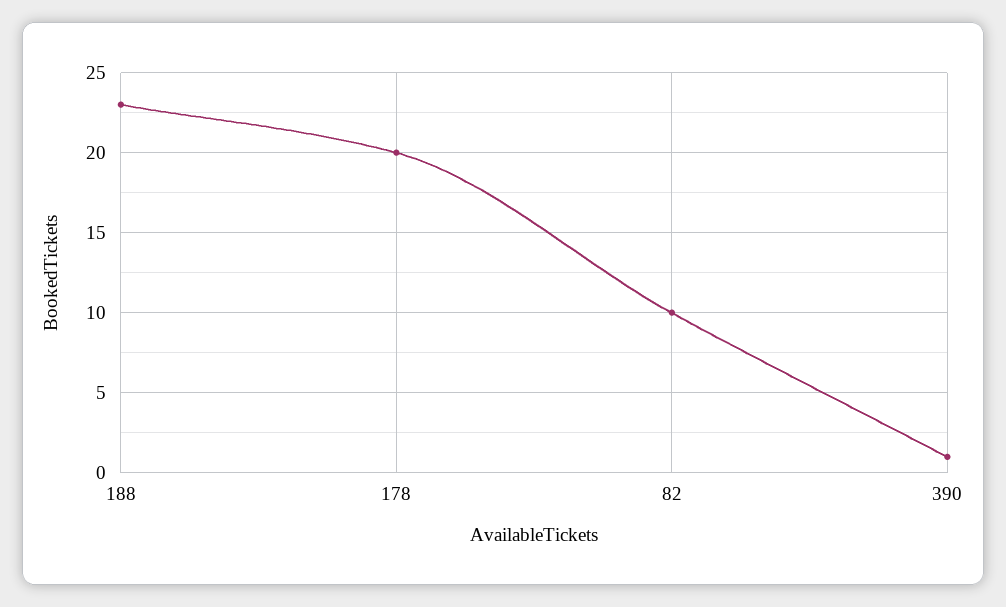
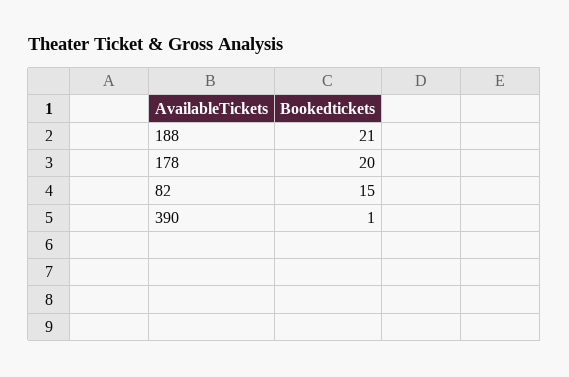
  {
-   "188": 23,
+   "188": 21,
    "178": 20,
-   "82": 10,
+   "82": 15,
    "390": 1
  }

